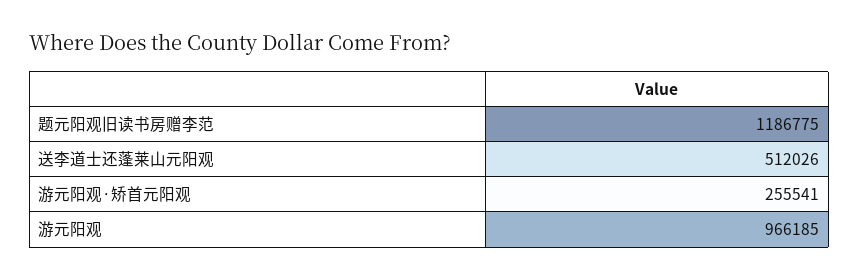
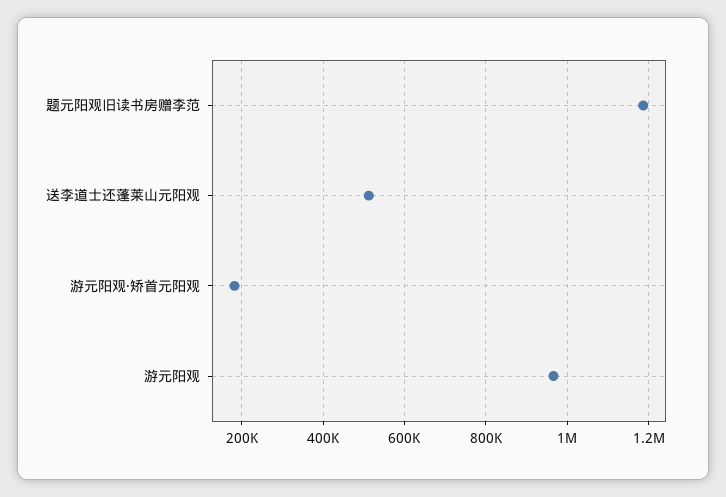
  {
    "题元阳观旧读书房赠李范": 1186775,
    "送李道士还蓬莱山元阳观": 512026,
-   "游元阳观·矫首元阳观": 255541,
+   "游元阳观·矫首元阳观": 180000,
    "游元阳观": 966185
  }

